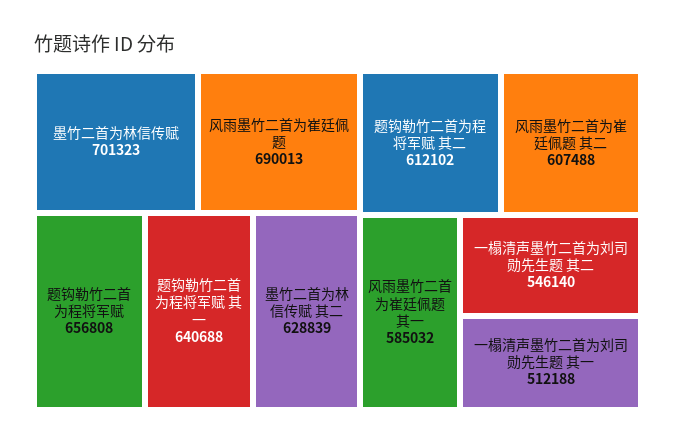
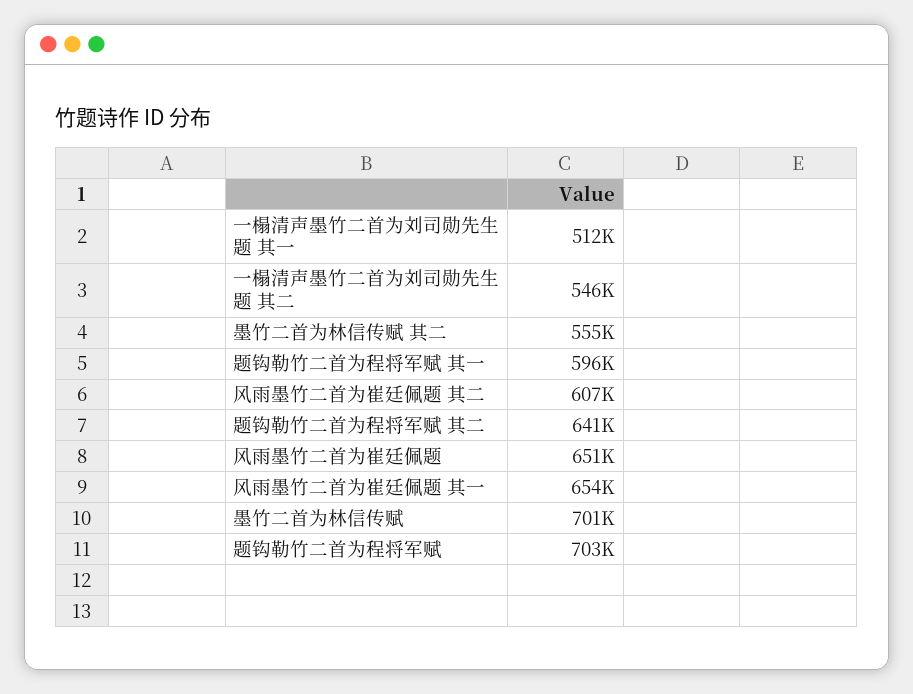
  {
    "墨竹二首为林信传赋": 701323,
-   "风雨墨竹二首为崔廷佩题": 690013,
+   "风雨墨竹二首为崔廷佩题": 651000,
-   "题钩勒竹二首为程将军赋": 656808,
+   "题钩勒竹二首为程将军赋": 703000,
-   "题钩勒竹二首为程将军赋 其一": 640688,
+   "题钩勒竹二首为程将军赋 其一": 596000,
-   "墨竹二首为林信传赋 其二": 628839,
+   "墨竹二首为林信传赋 其二": 555000,
-   "题钩勒竹二首为程将军赋 其二": 612102,
+   "题钩勒竹二首为程将军赋 其二": 641000,
    "风雨墨竹二首为崔廷佩题 其二": 607488,
-   "风雨墨竹二首为崔廷佩题 其一": 585032,
+   "风雨墨竹二首为崔廷佩题 其一": 654000,
    "一榻清声墨竹二首为刘司勋先生题 其二": 546140,
    "一榻清声墨竹二首为刘司勋先生题 其一": 512188
  }

